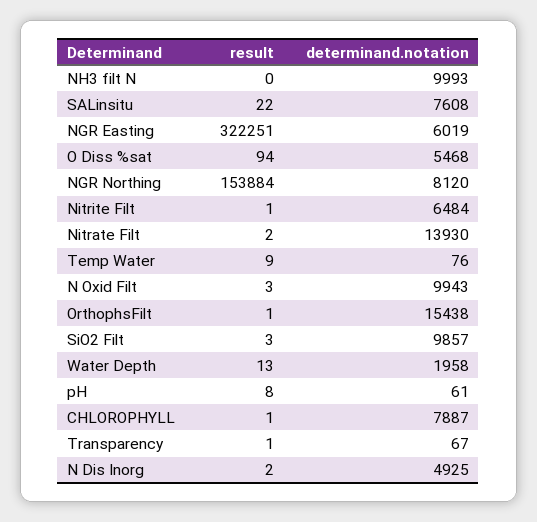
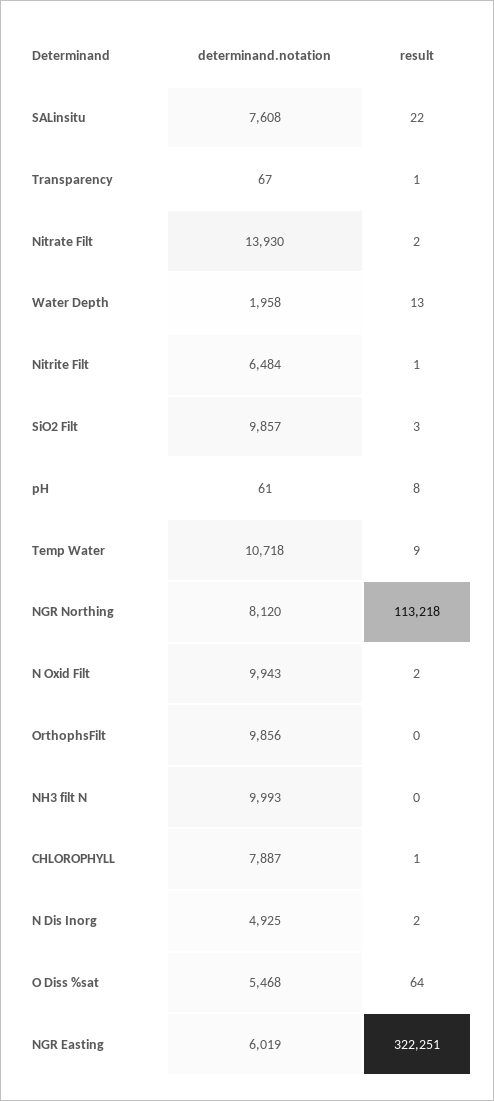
  {
    "result": {
      "NH3 filt N": 0,
      "SALinsitu": 22,
      "NGR Easting": 322251,
-     "O Diss %sat": 94,
+     "O Diss %sat": 64,
-     "NGR Northing": 153884,
+     "NGR Northing": 113218,
      "Nitrite Filt": 1,
      "Nitrate Filt": 2,
      "Temp Water": 9,
-     "N Oxid Filt": 3,
+     "N Oxid Filt": 2,
-     "OrthophsFilt": 1,
+     "OrthophsFilt": 0,
      "SiO2 Filt": 3,
      "Water Depth": 13,
      "pH": 8,
      "CHLOROPHYLL": 1,
      "Transparency": 1,
      "N Dis Inorg": 2
    },
    "determinand.notation": {
      "NH3 filt N": 9993,
      "SALinsitu": 7608,
      "NGR Easting": 6019,
      "O Diss %sat": 5468,
      "NGR Northing": 8120,
      "Nitrite Filt": 6484,
      "Nitrate Filt": 13930,
-     "Temp Water": 76,
+     "Temp Water": 10718,
      "N Oxid Filt": 9943,
-     "OrthophsFilt": 15438,
+     "OrthophsFilt": 9856,
      "SiO2 Filt": 9857,
      "Water Depth": 1958,
      "pH": 61,
      "CHLOROPHYLL": 7887,
      "Transparency": 67,
      "N Dis Inorg": 4925
    }
  }

